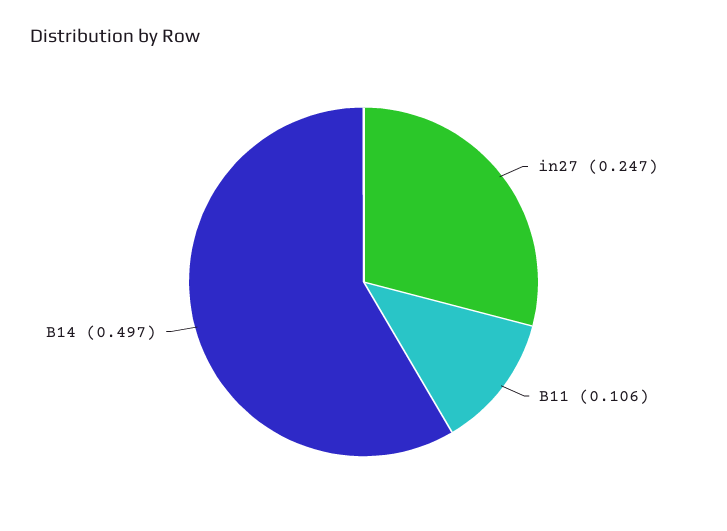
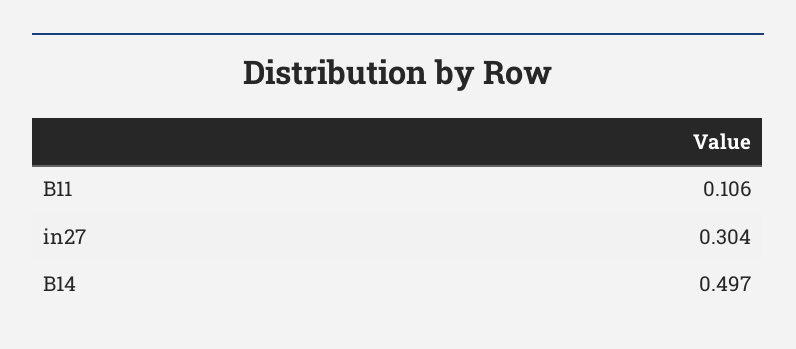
  {
-   "in27": 0.247,
+   "in27": 0.304,
    "B11": 0.106,
    "B14": 0.497
  }

